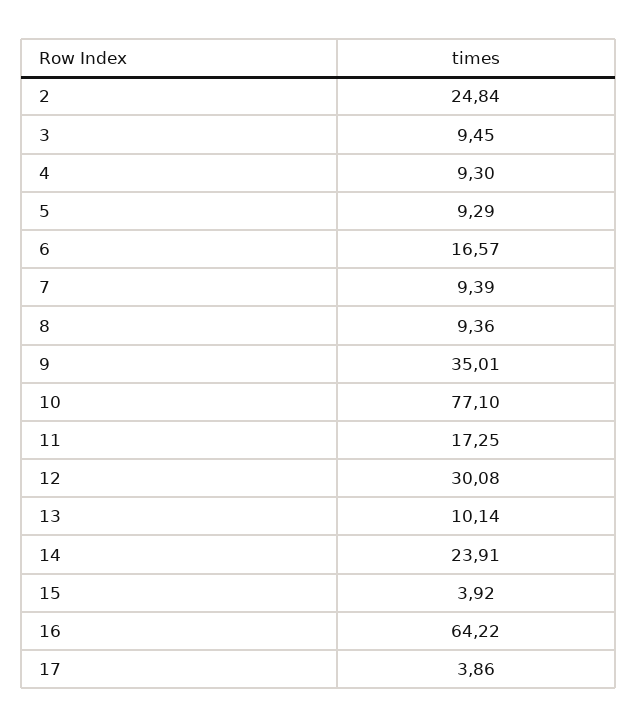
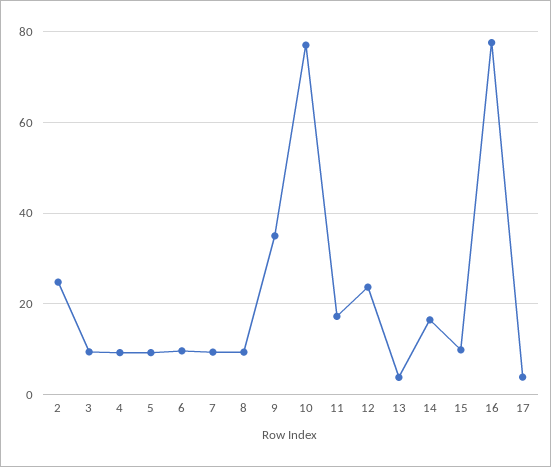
  {
    "2": 24.84,
    "3": 9.45,
    "4": 9.3,
    "5": 9.29,
-   "6": 16.57,
+   "6": 10,
    "7": 9.39,
    "8": 9.36,
    "9": 35.01,
    "10": 77.1,
    "11": 17.25,
-   "12": 30.08,
+   "12": 24,
-   "13": 10.14,
+   "13": 4,
-   "14": 23.91,
+   "14": 16,
-   "15": 3.92,
+   "15": 10,
-   "16": 64.22,
+   "16": 78,
    "17": 3.86
  }

